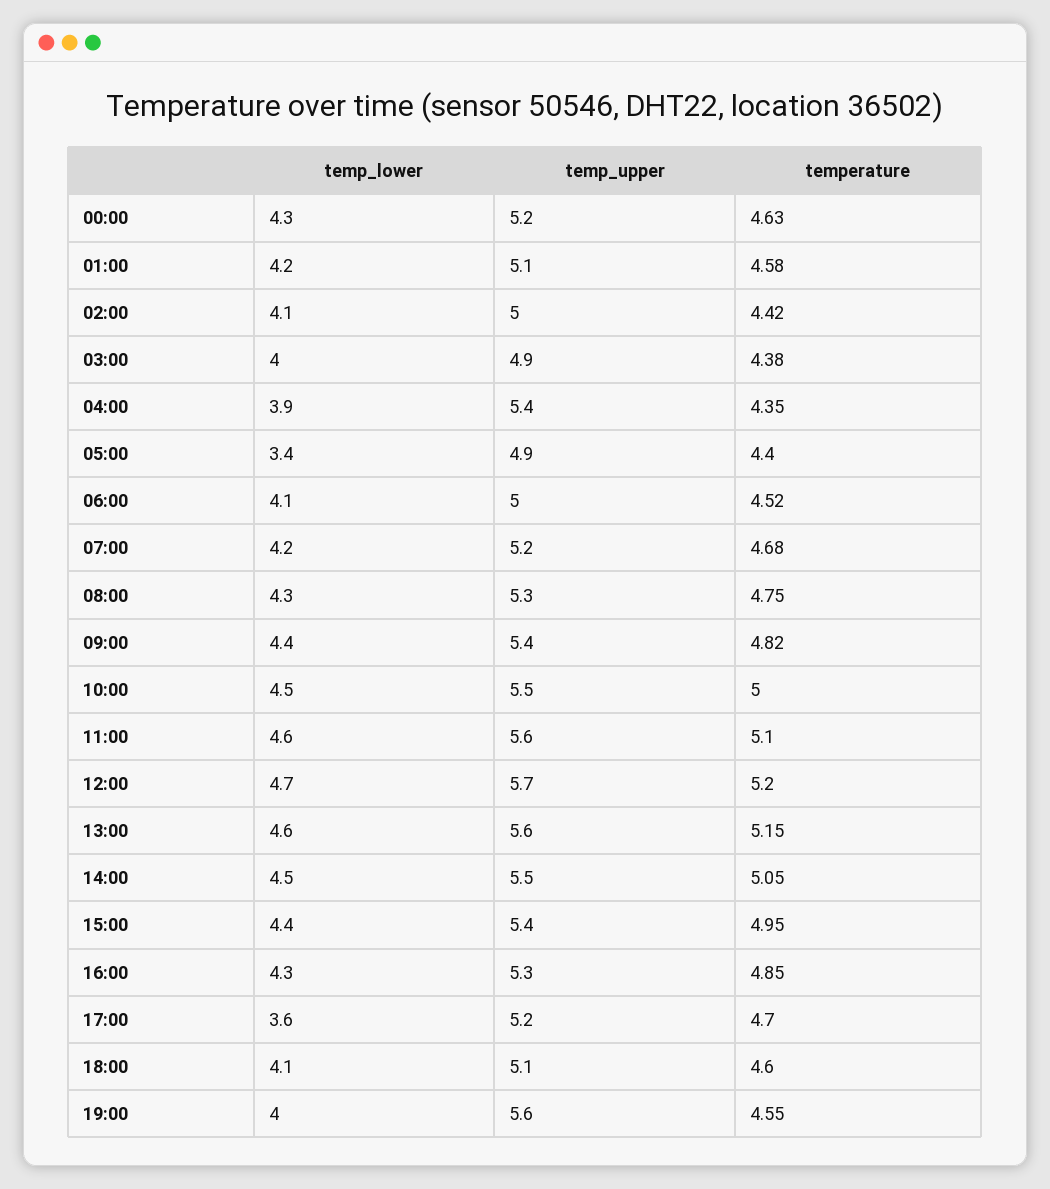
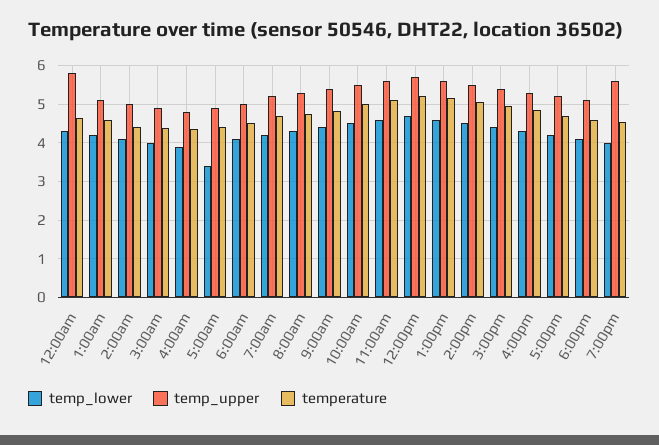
  {
    "temp_lower": {
      "00:00": 4.3,
      "01:00": 4.2,
      "02:00": 4.1,
      "03:00": 4,
      "04:00": 3.9,
      "05:00": 3.4,
      "06:00": 4.1,
      "07:00": 4.2,
      "08:00": 4.3,
      "09:00": 4.4,
      "10:00": 4.5,
      "11:00": 4.6,
      "12:00": 4.7,
      "13:00": 4.6,
      "14:00": 4.5,
      "15:00": 4.4,
      "16:00": 4.3,
-     "17:00": 3.6,
+     "17:00": 4.2,
      "18:00": 4.1,
      "19:00": 4
    },
    "temp_upper": {
-     "00:00": 5.2,
+     "00:00": 5.8,
      "01:00": 5.1,
      "02:00": 5,
      "03:00": 4.9,
-     "04:00": 5.4,
+     "04:00": 4.8,
      "05:00": 4.9,
      "06:00": 5,
      "07:00": 5.2,
      "08:00": 5.3,
      "09:00": 5.4,
      "10:00": 5.5,
      "11:00": 5.6,
      "12:00": 5.7,
      "13:00": 5.6,
      "14:00": 5.5,
      "15:00": 5.4,
      "16:00": 5.3,
      "17:00": 5.2,
      "18:00": 5.1,
      "19:00": 5.6
    },
    "temperature": {
      "00:00": 4.63,
      "01:00": 4.58,
      "02:00": 4.42,
      "03:00": 4.38,
      "04:00": 4.35,
      "05:00": 4.4,
      "06:00": 4.52,
      "07:00": 4.68,
      "08:00": 4.75,
      "09:00": 4.82,
      "10:00": 5,
      "11:00": 5.1,
      "12:00": 5.2,
      "13:00": 5.15,
      "14:00": 5.05,
      "15:00": 4.95,
      "16:00": 4.85,
      "17:00": 4.7,
      "18:00": 4.6,
      "19:00": 4.55
    }
  }

